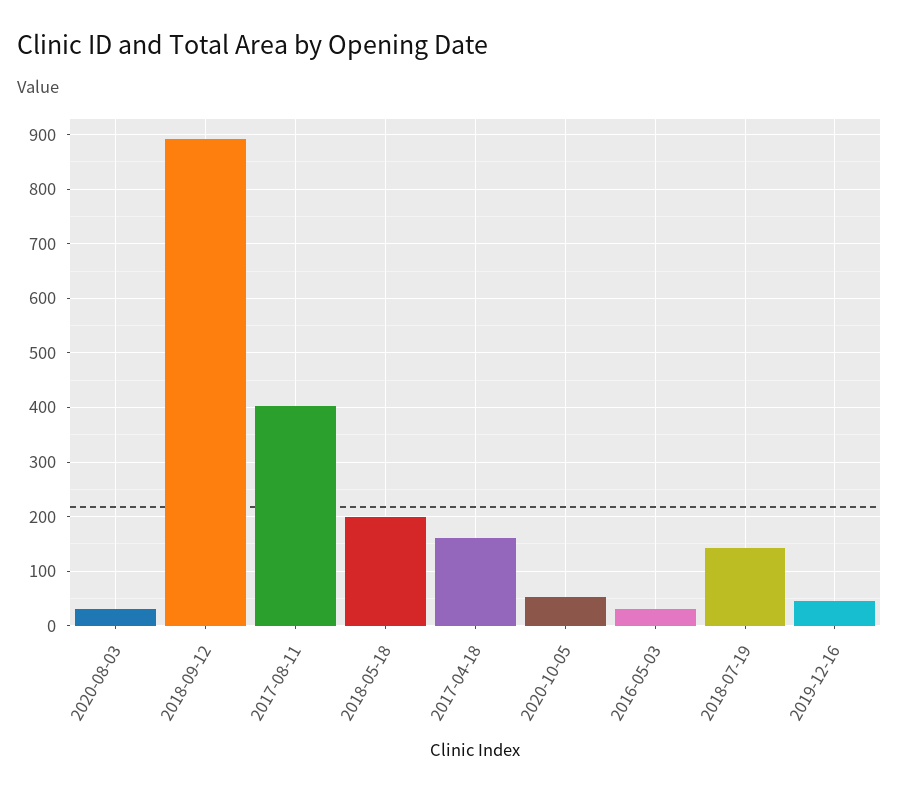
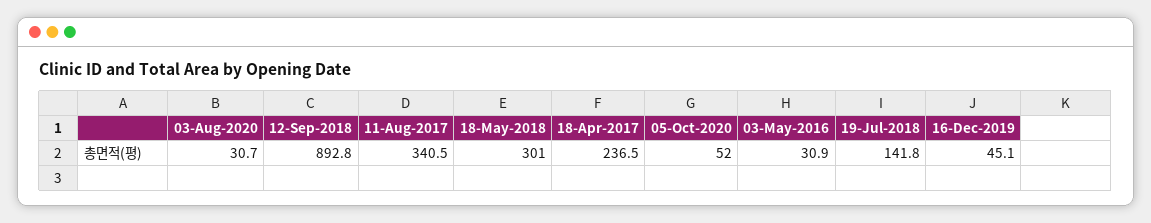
  {
    "2020-08-03": 30.7,
    "2018-09-12": 892.8,
-   "2017-08-11": 400,
+   "2017-08-11": 340.5,
-   "2018-05-18": 200,
+   "2018-05-18": 301,
-   "2017-04-18": 160,
+   "2017-04-18": 236.5,
    "2020-10-05": 52,
    "2016-05-03": 30.9,
    "2018-07-19": 141.8,
    "2019-12-16": 45.1
  }

